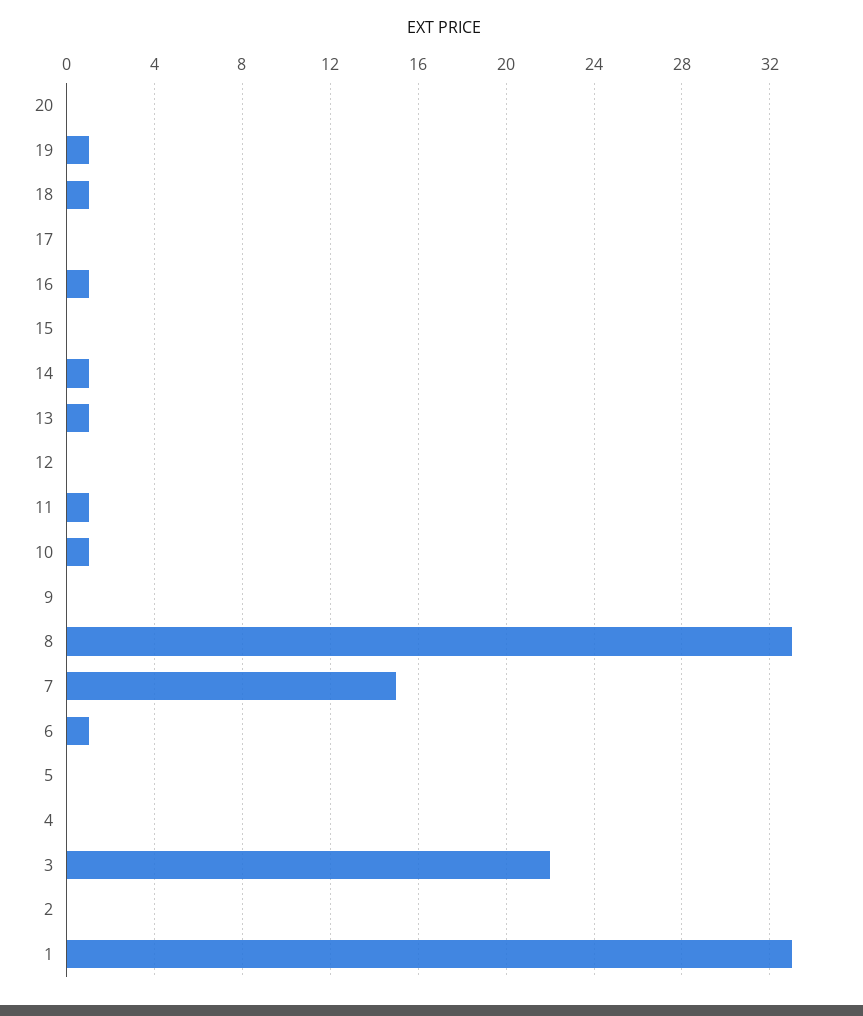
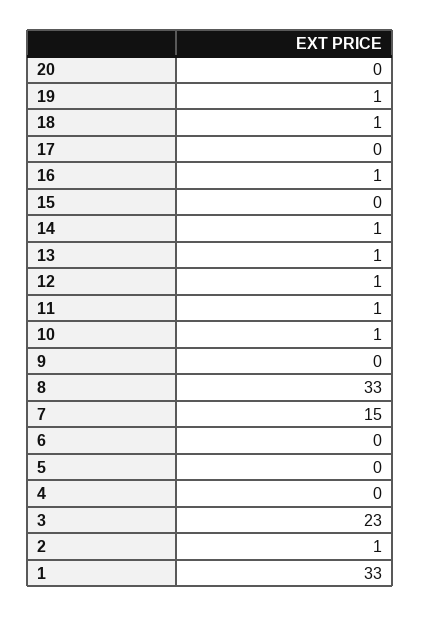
  {
    "20": 0,
    "19": 1,
    "18": 1,
    "17": 0,
    "16": 1,
    "15": 0,
    "14": 1,
    "13": 1,
-   "12": 0,
+   "12": 1,
    "11": 1,
    "10": 1,
    "9": 0,
    "8": 33,
    "7": 15,
-   "6": 1,
+   "6": 0,
    "5": 0,
    "4": 0,
-   "3": 22,
+   "3": 23,
-   "2": 0,
+   "2": 1,
    "1": 33
  }

